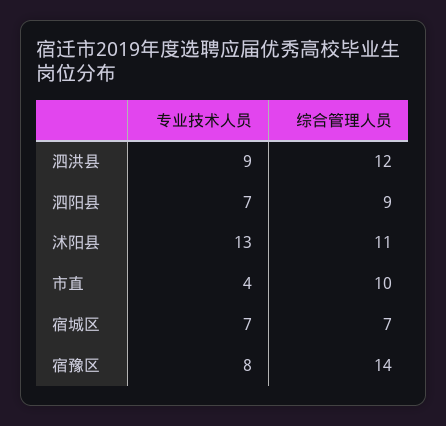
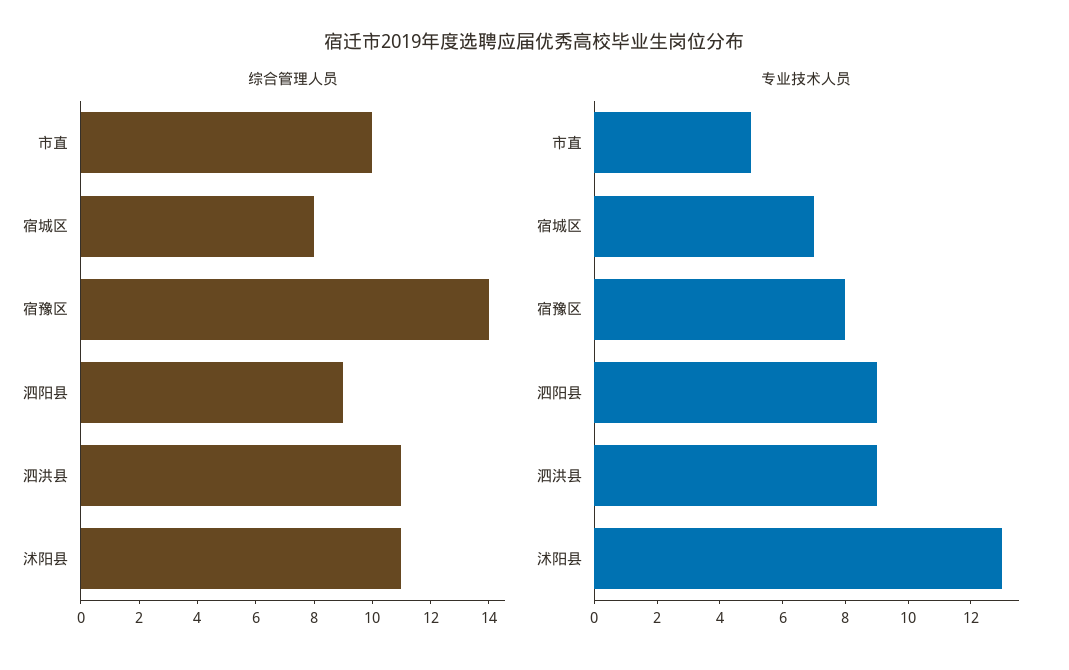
  {
    "专业技术人员": {
      "泗洪县": 9,
-     "泗阳县": 7,
+     "泗阳县": 9,
      "沭阳县": 13,
-     "市直": 4,
+     "市直": 5,
      "宿城区": 7,
      "宿豫区": 8
    },
    "综合管理人员": {
-     "泗洪县": 12,
+     "泗洪县": 11,
      "泗阳县": 9,
      "沭阳县": 11,
      "市直": 10,
-     "宿城区": 7,
+     "宿城区": 8,
      "宿豫区": 14
    }
  }

